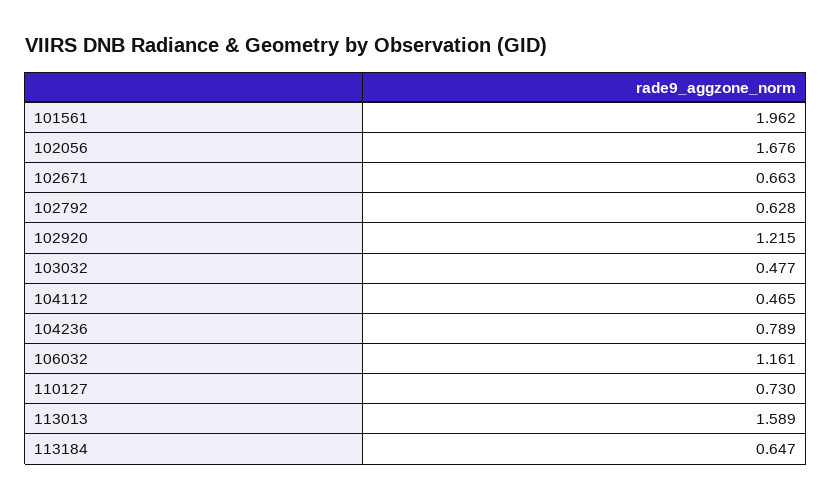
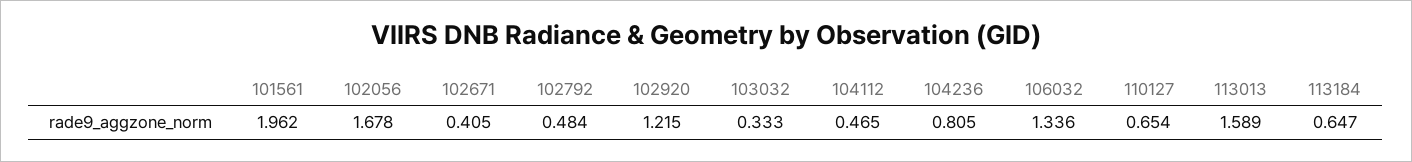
  {
    "101561": 1.962,
-   "102056": 1.676,
+   "102056": 1.678,
-   "102671": 0.663,
+   "102671": 0.405,
-   "102792": 0.628,
+   "102792": 0.484,
    "102920": 1.215,
-   "103032": 0.477,
+   "103032": 0.333,
    "104112": 0.465,
-   "104236": 0.789,
+   "104236": 0.805,
-   "106032": 1.161,
+   "106032": 1.336,
-   "110127": 0.73,
+   "110127": 0.654,
    "113013": 1.589,
    "113184": 0.647
  }

